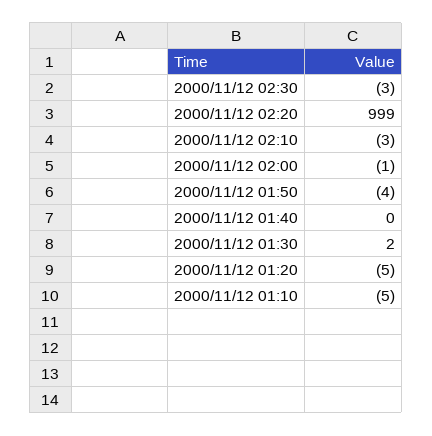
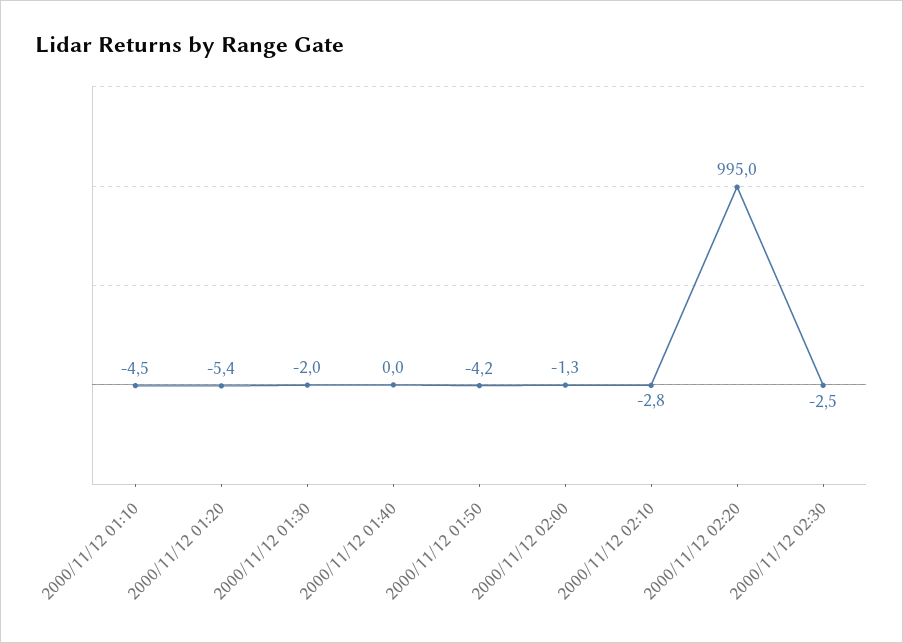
  {
    "2000/11/12 02:30": -2.5,
-   "2000/11/12 02:20": 999,
+   "2000/11/12 02:20": 995,
    "2000/11/12 02:10": -2.8,
    "2000/11/12 02:00": -1.3,
    "2000/11/12 01:50": -4.2,
    "2000/11/12 01:40": 0,
-   "2000/11/12 01:30": 2,
+   "2000/11/12 01:30": -2,
    "2000/11/12 01:20": -5.4,
    "2000/11/12 01:10": -4.5
  }

